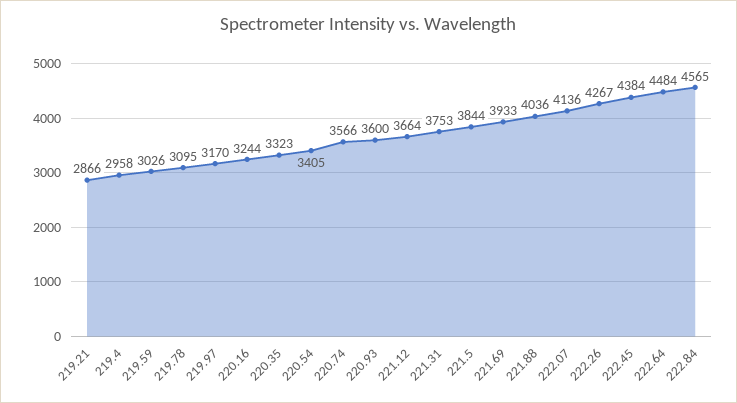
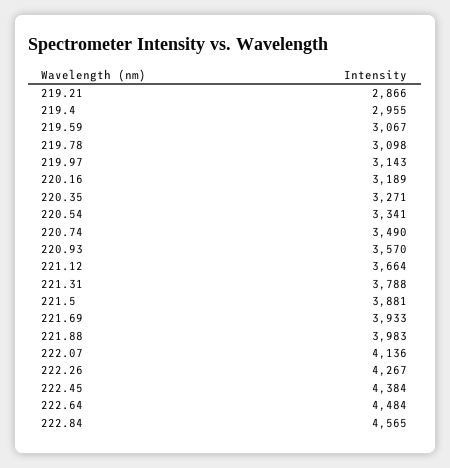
  {
    "219.21": 2866,
-   "219.4": 2958,
+   "219.4": 2955,
-   "219.59": 3026,
+   "219.59": 3067,
-   "219.78": 3095,
+   "219.78": 3098,
-   "219.97": 3170,
+   "219.97": 3143,
-   "220.16": 3244,
+   "220.16": 3189,
-   "220.35": 3323,
+   "220.35": 3271,
-   "220.54": 3405,
+   "220.54": 3341,
-   "220.74": 3566,
+   "220.74": 3490,
-   "220.93": 3600,
+   "220.93": 3570,
    "221.12": 3664,
-   "221.31": 3753,
+   "221.31": 3788,
-   "221.5": 3844,
+   "221.5": 3881,
    "221.69": 3933,
-   "221.88": 4036,
+   "221.88": 3983,
    "222.07": 4136,
    "222.26": 4267,
    "222.45": 4384,
    "222.64": 4484,
    "222.84": 4565
  }

